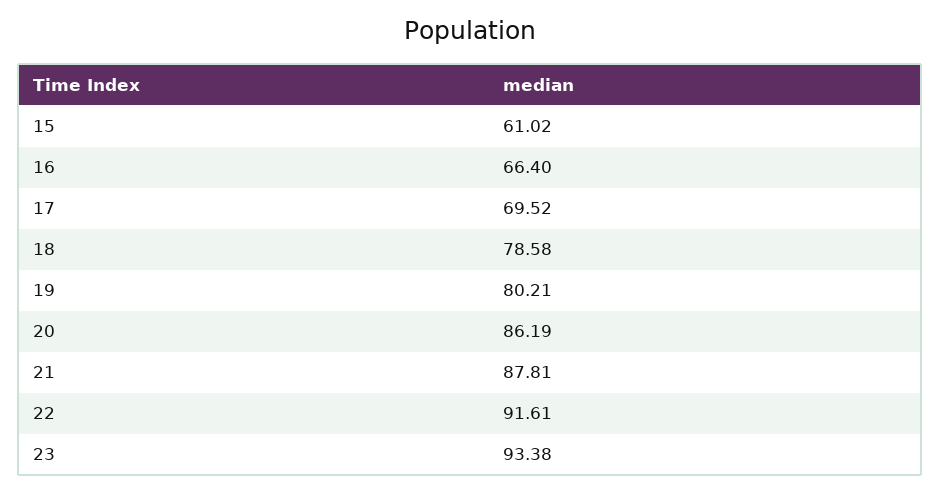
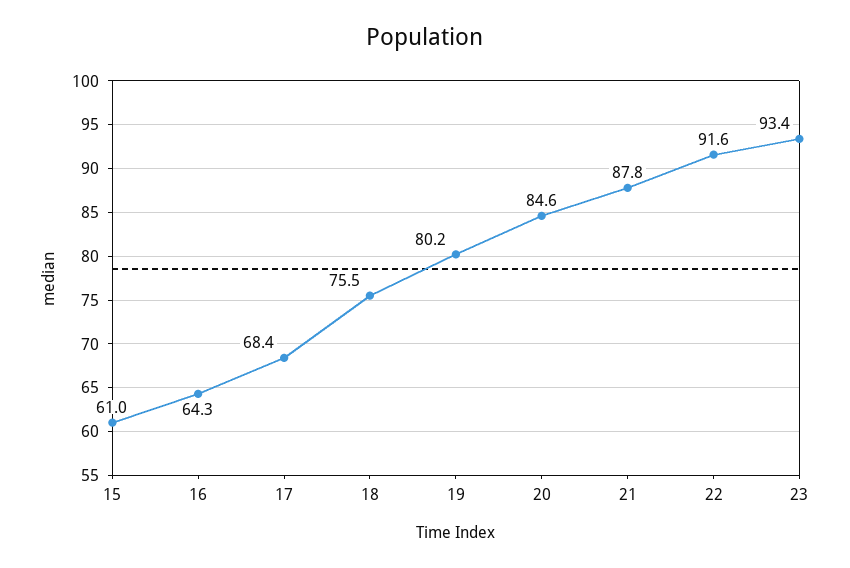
  {
    "15": 61.02,
-   "16": 66.4,
+   "16": 64.3,
-   "17": 69.52,
+   "17": 68.4,
-   "18": 78.58,
+   "18": 75.5,
    "19": 80.21,
-   "20": 86.19,
+   "20": 84.6,
    "21": 87.81,
    "22": 91.61,
    "23": 93.38
  }

